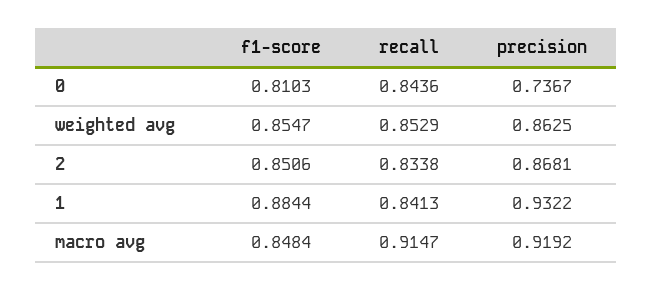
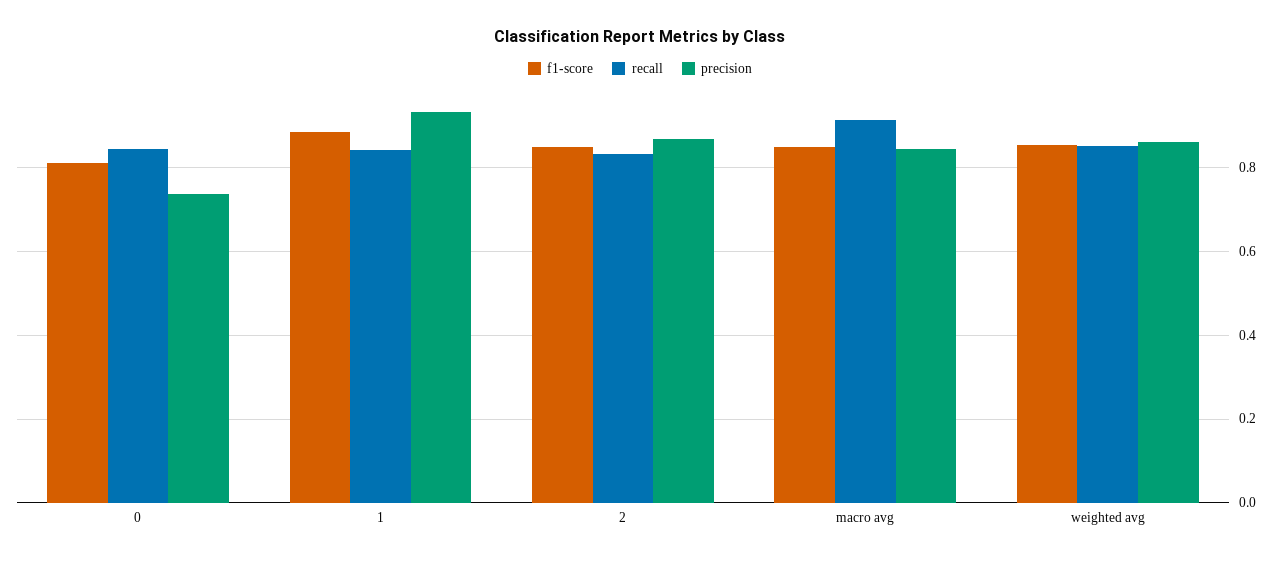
  {
    "f1-score": {
      "0": 0.8103,
      "weighted avg": 0.8547,
      "2": 0.8506,
      "1": 0.8844,
      "macro avg": 0.8484
    },
    "recall": {
      "0": 0.8436,
      "weighted avg": 0.8529,
      "2": 0.8338,
      "1": 0.8413,
      "macro avg": 0.9147
    },
    "precision": {
      "0": 0.7367,
      "weighted avg": 0.8625,
      "2": 0.8681,
      "1": 0.9322,
-     "macro avg": 0.9192
+     "macro avg": 0.84
    }
  }

